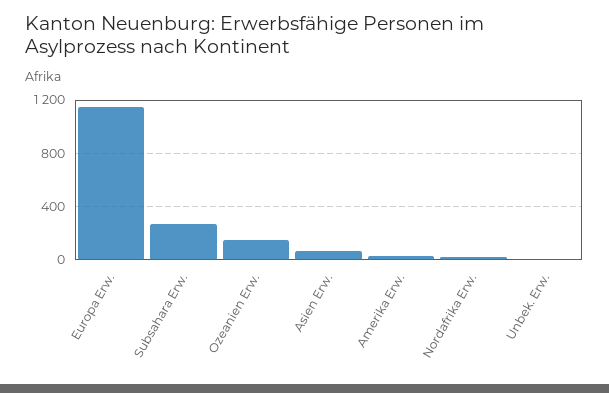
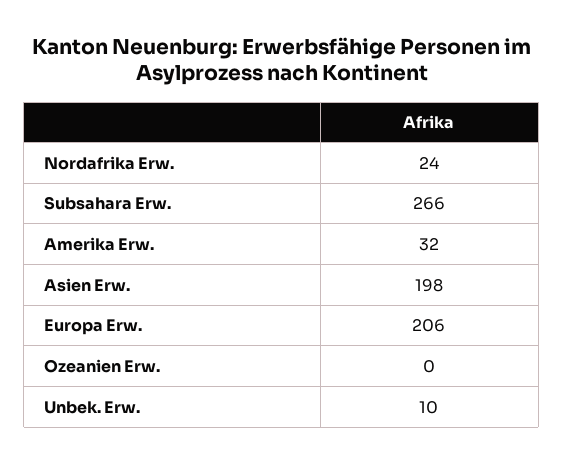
  {
-   "Europa Erw.": 1150,
+   "Europa Erw.": 206,
    "Subsahara Erw.": 266,
-   "Ozeanien Erw.": 150,
+   "Ozeanien Erw.": 0,
-   "Asien Erw.": 50,
+   "Asien Erw.": 198,
    "Amerika Erw.": 32,
    "Nordafrika Erw.": 24,
    "Unbek. Erw.": 10
  }

